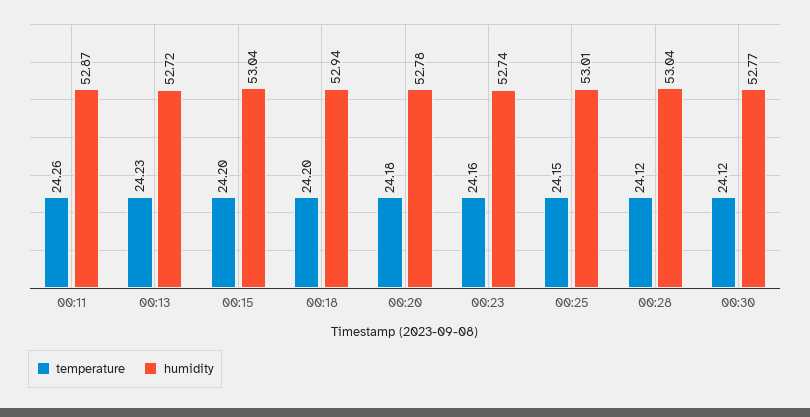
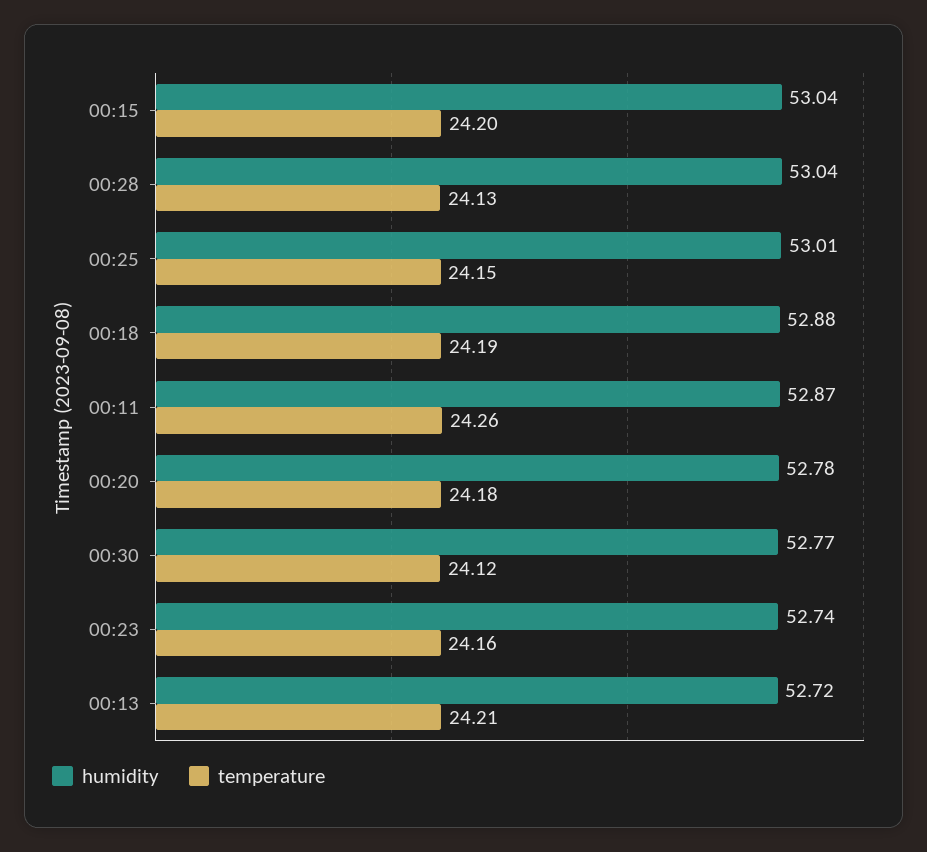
  {
    "temperature": {
      "00:11": 24.26,
-     "00:13": 24.23,
+     "00:13": 24.21,
      "00:15": 24.2,
-     "00:18": 24.2,
+     "00:18": 24.19,
      "00:20": 24.18,
      "00:23": 24.16,
      "00:25": 24.15,
-     "00:28": 24.12,
+     "00:28": 24.13,
      "00:30": 24.12
    },
    "humidity": {
      "00:11": 52.87,
      "00:13": 52.72,
      "00:15": 53.04,
-     "00:18": 52.94,
+     "00:18": 52.88,
      "00:20": 52.78,
      "00:23": 52.74,
      "00:25": 53.01,
      "00:28": 53.04,
      "00:30": 52.77
    }
  }

